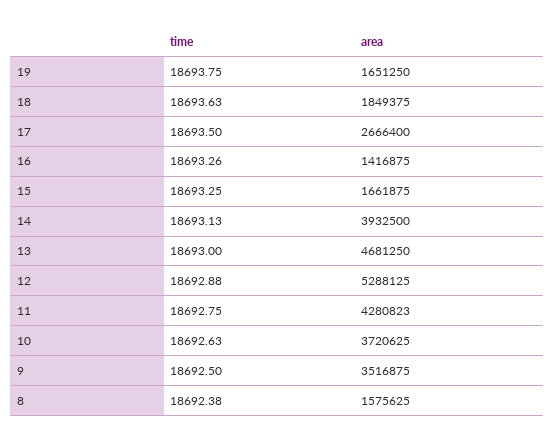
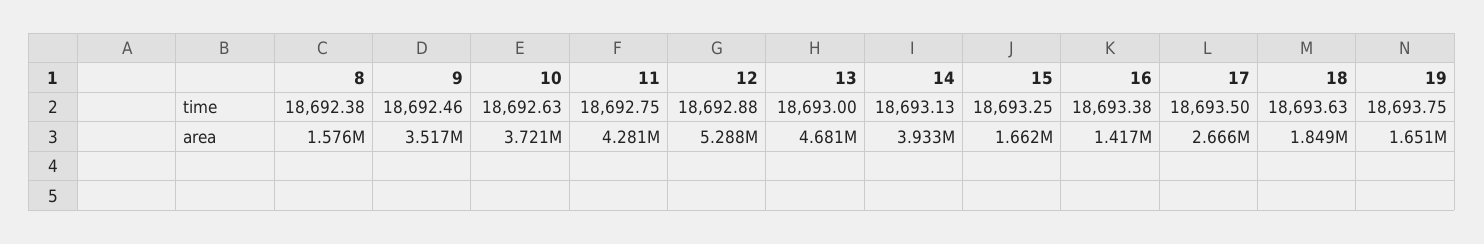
  {
    "time": {
      "19": 18693.75,
      "18": 18693.63,
      "17": 18693.5,
-     "16": 18693.26,
+     "16": 18693.38,
      "15": 18693.25,
      "14": 18693.13,
      "13": 18693,
      "12": 18692.88,
      "11": 18692.75,
      "10": 18692.63,
-     "9": 18692.5,
+     "9": 18692.46,
      "8": 18692.38
    },
    "area": {
      "19": 1651250,
      "18": 1849375,
      "17": 2666400,
      "16": 1416875,
      "15": 1661875,
      "14": 3932500,
      "13": 4681250,
      "12": 5288125,
      "11": 4280823,
      "10": 3720625,
      "9": 3516875,
      "8": 1575625
    }
  }

